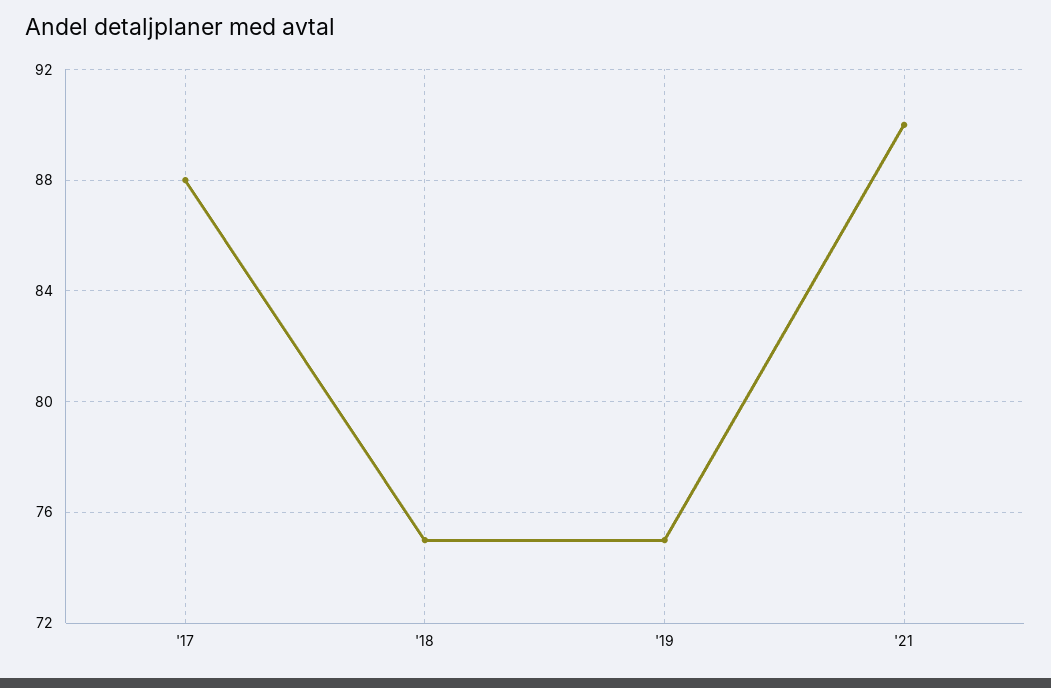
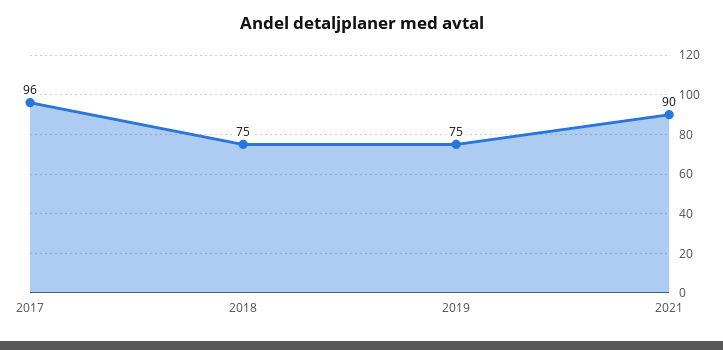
  {
-   "'17": 88,
+   "'17": 96,
    "'18": 75,
    "'19": 75,
    "'21": 90
  }

